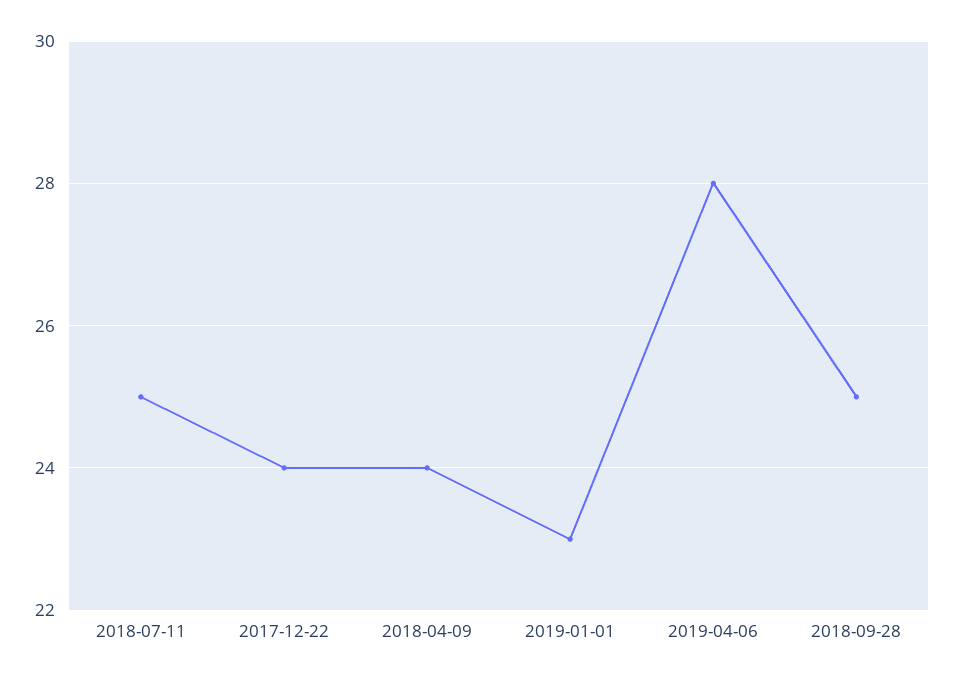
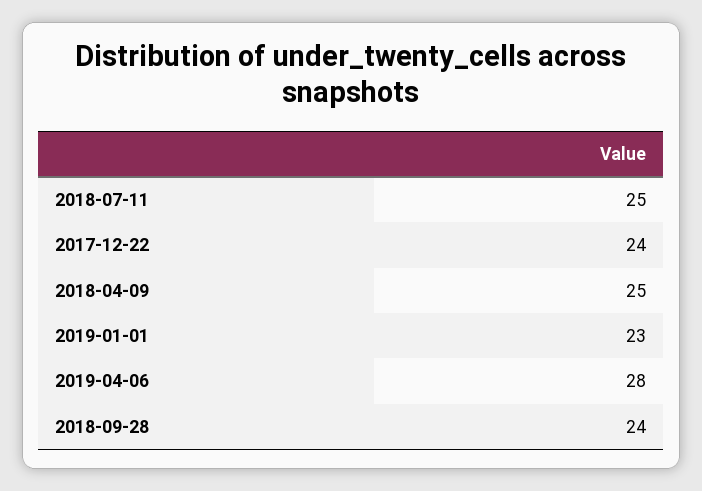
  {
    "2018-07-11": 25,
    "2017-12-22": 24,
-   "2018-04-09": 24,
+   "2018-04-09": 25,
    "2019-01-01": 23,
    "2019-04-06": 28,
-   "2018-09-28": 25
+   "2018-09-28": 24
  }

